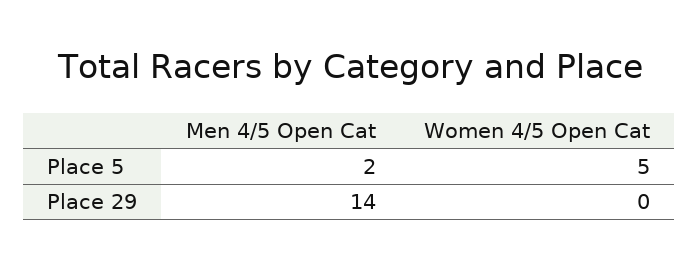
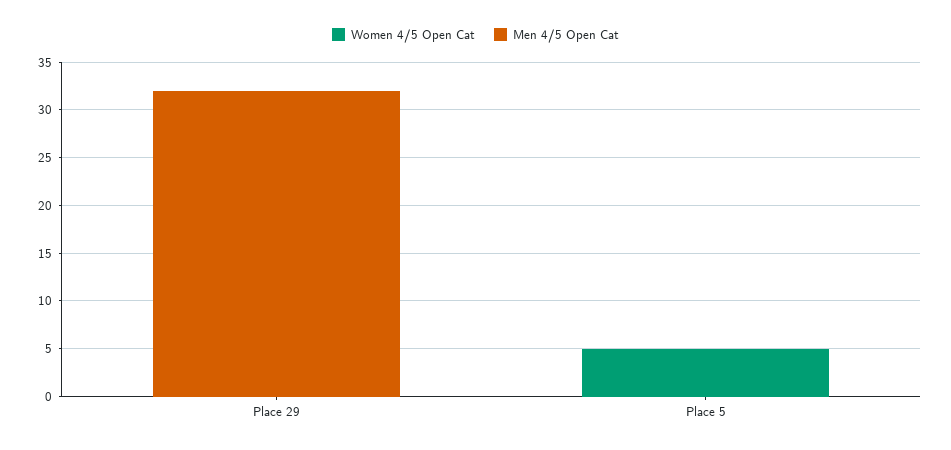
  {
    "Men 4/5 Open Cat": {
-     "Place 5": 2,
+     "Place 5": 0,
-     "Place 29": 14
+     "Place 29": 32
    },
    "Women 4/5 Open Cat": {
      "Place 5": 5,
      "Place 29": 0
    }
  }

